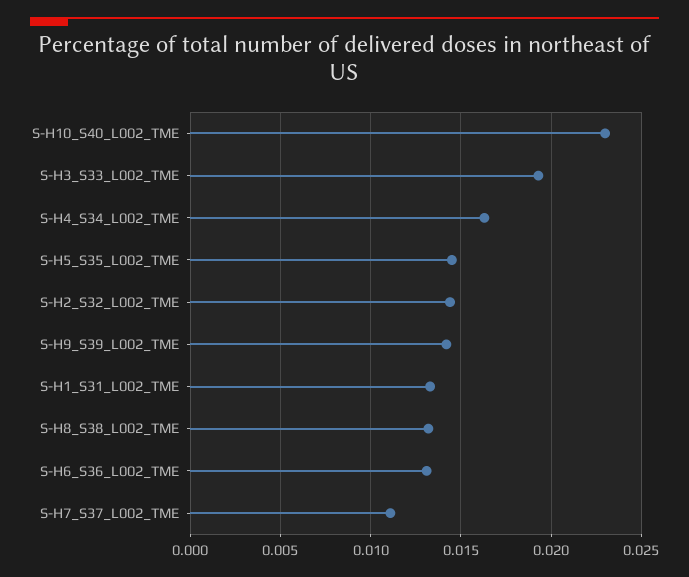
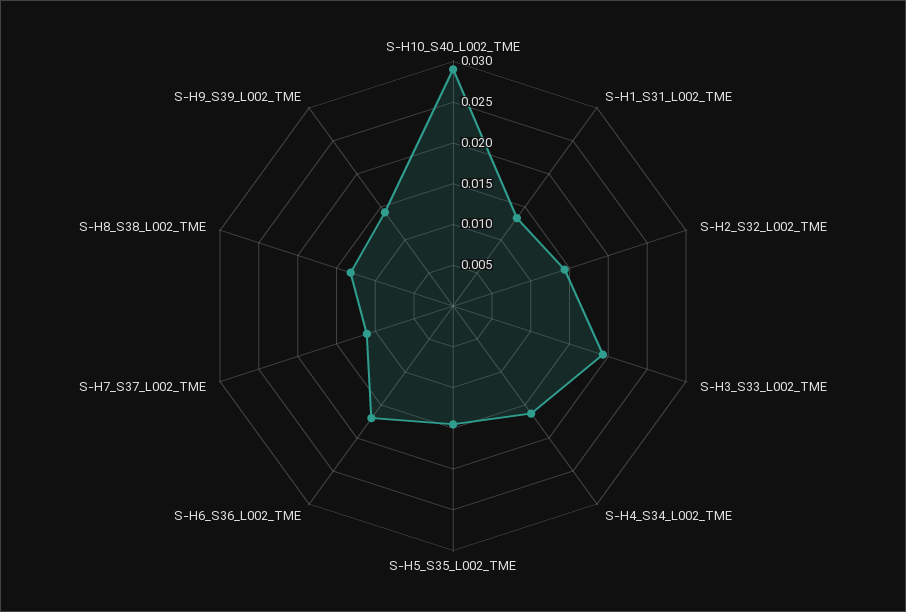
  {
-   "S-H10_S40_L002_TME": 0.023,
+   "S-H10_S40_L002_TME": 0.029,
    "S-H3_S33_L002_TME": 0.0195,
    "S-H4_S34_L002_TME": 0.0165,
    "S-H5_S35_L002_TME": 0.0145,
    "S-H2_S32_L002_TME": 0.0145,
    "S-H9_S39_L002_TME": 0.014,
    "S-H1_S31_L002_TME": 0.0135,
    "S-H8_S38_L002_TME": 0.013,
-   "S-H6_S36_L002_TME": 0.013,
+   "S-H6_S36_L002_TME": 0.017,
    "S-H7_S37_L002_TME": 0.011
  }

